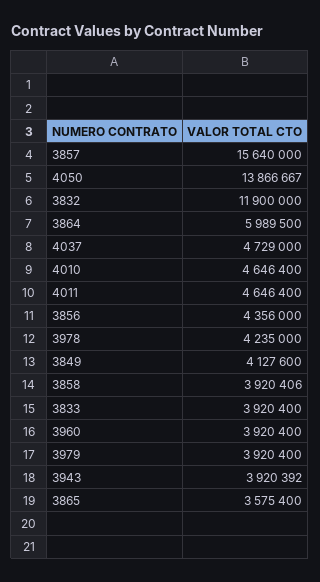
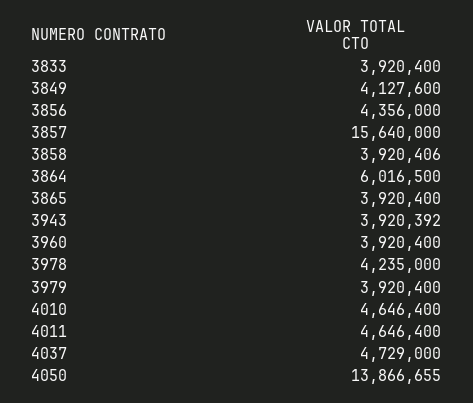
  {
    "3857": 15640000,
-   "4050": 13866667,
+   "4050": 13866655,
-   "3832": 11900000,
-   "3864": 5989500,
+   "3864": 6016500,
    "4037": 4729000,
    "4010": 4646400,
    "4011": 4646400,
    "3856": 4356000,
    "3978": 4235000,
    "3849": 4127600,
    "3858": 3920406,
    "3833": 3920400,
    "3960": 3920400,
    "3979": 3920400,
    "3943": 3920392,
-   "3865": 3575400
+   "3865": 3920400
  }

